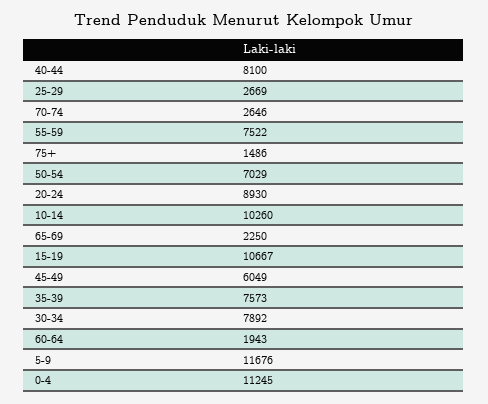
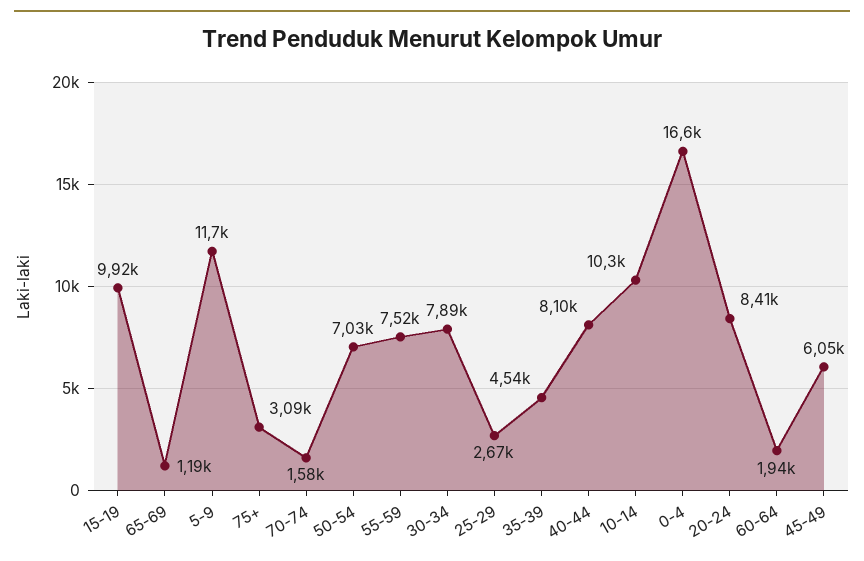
  {
    "40-44": 8100,
    "25-29": 2669,
-   "70-74": 2646,
+   "70-74": 1580,
    "55-59": 7522,
-   "75+": 1486,
+   "75+": 3090,
    "50-54": 7029,
-   "20-24": 8930,
+   "20-24": 8410,
    "10-14": 10260,
-   "65-69": 2250,
+   "65-69": 1190,
-   "15-19": 10667,
+   "15-19": 9920,
    "45-49": 6049,
-   "35-39": 7573,
+   "35-39": 4540,
    "30-34": 7892,
    "60-64": 1943,
    "5-9": 11676,
-   "0-4": 11245
+   "0-4": 16600
  }

